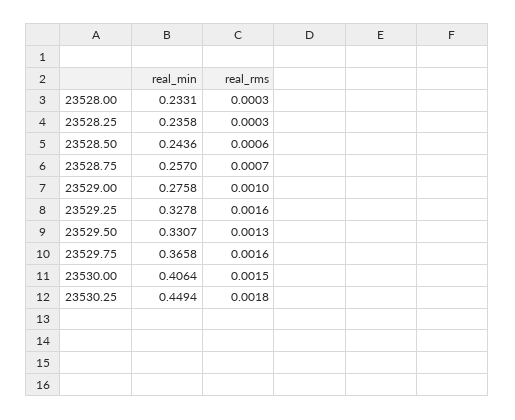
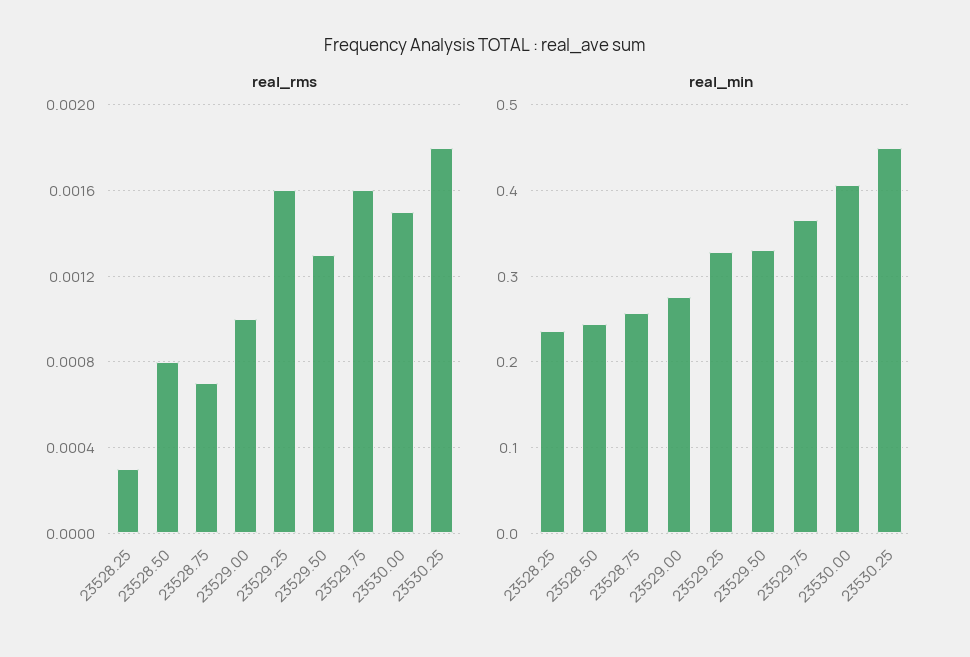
  {
    "real_min": {
-     "23528.00": 0.2331,
      "23528.25": 0.2358,
      "23528.50": 0.2436,
      "23528.75": 0.257,
      "23529.00": 0.2758,
      "23529.25": 0.3278,
      "23529.50": 0.3307,
      "23529.75": 0.3658,
      "23530.00": 0.4064,
      "23530.25": 0.4494
    },
    "real_rms": {
-     "23528.00": 0.0003,
      "23528.25": 0.0003,
-     "23528.50": 0.0006,
+     "23528.50": 0.0008,
      "23528.75": 0.0007,
      "23529.00": 0.001,
      "23529.25": 0.0016,
      "23529.50": 0.0013,
      "23529.75": 0.0016,
      "23530.00": 0.0015,
      "23530.25": 0.0018
    }
  }

